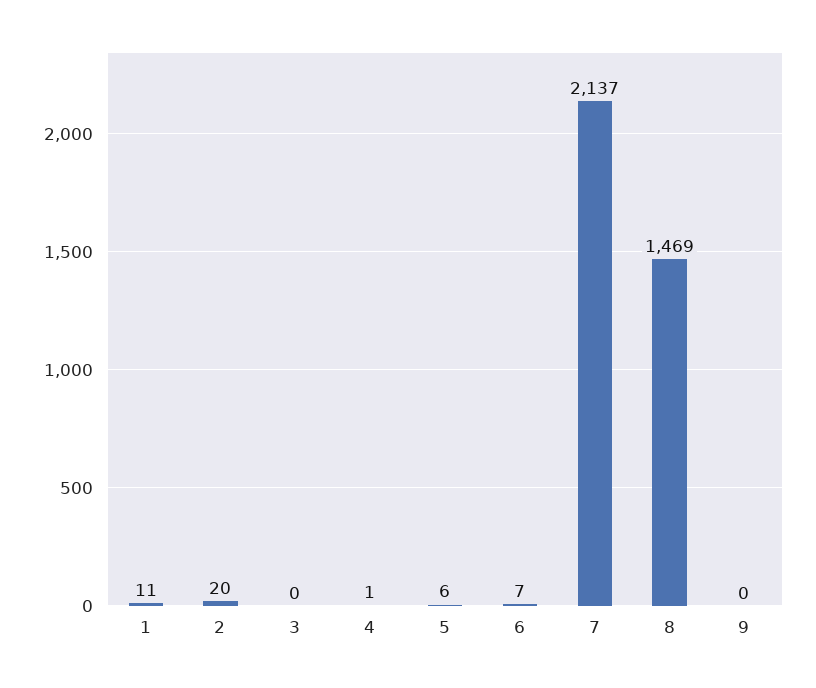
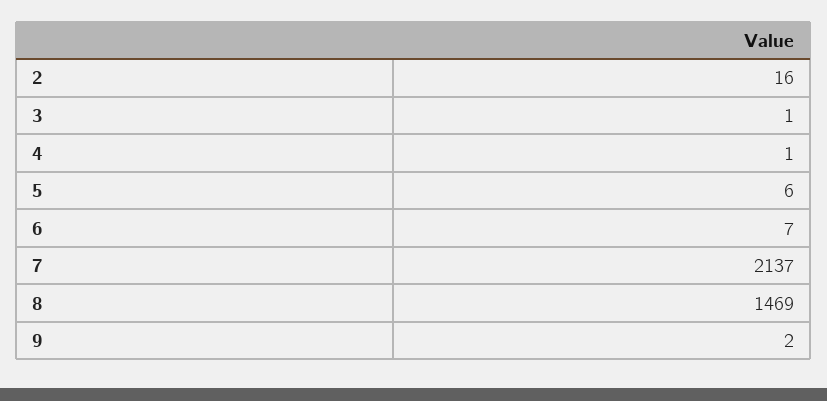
  {
-   "1": 11,
-   "2": 20,
+   "2": 16,
-   "3": 0,
+   "3": 1,
    "4": 1,
    "5": 6,
    "6": 7,
    "7": 2137,
    "8": 1469,
-   "9": 0
+   "9": 2
  }

